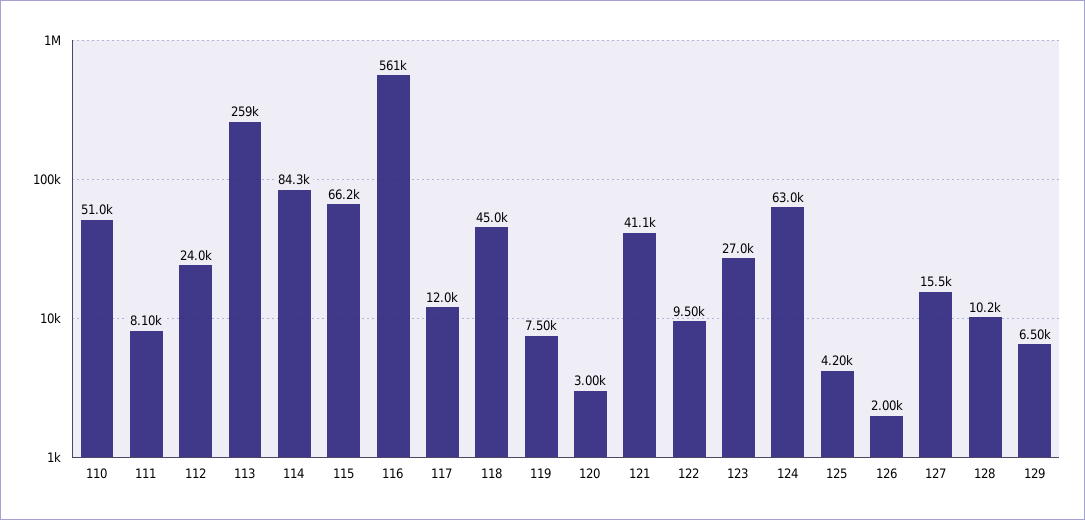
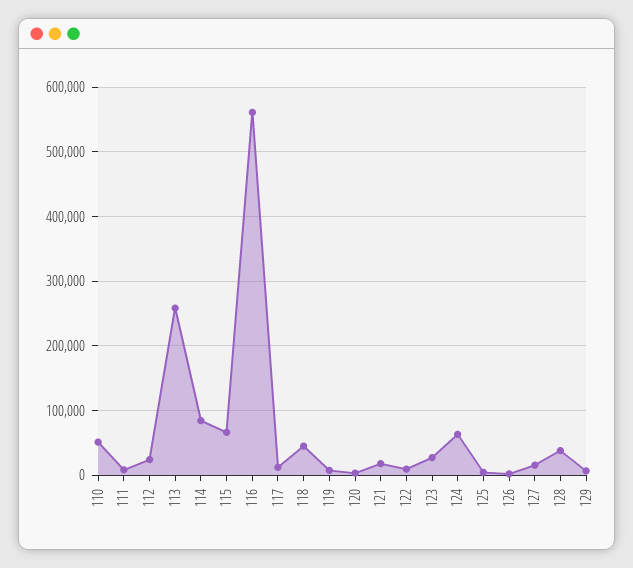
  {
    "110": 51000,
    "111": 8100,
    "112": 24000,
    "113": 259000,
    "114": 84300,
    "115": 66200,
    "116": 561000,
    "117": 12000,
    "118": 45000,
    "119": 7500,
    "120": 3000,
-   "121": 41100,
+   "121": 20000,
    "122": 9500,
    "123": 27000,
    "124": 63000,
    "125": 4200,
    "126": 2000,
    "127": 15500,
-   "128": 10200,
+   "128": 40000,
    "129": 6500
  }

